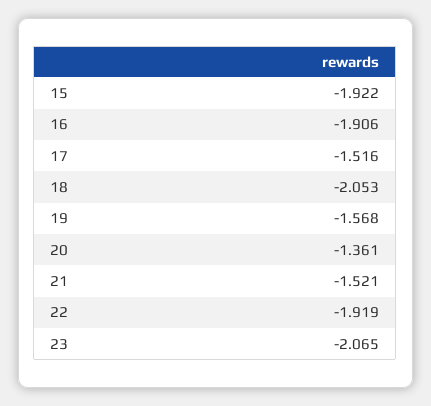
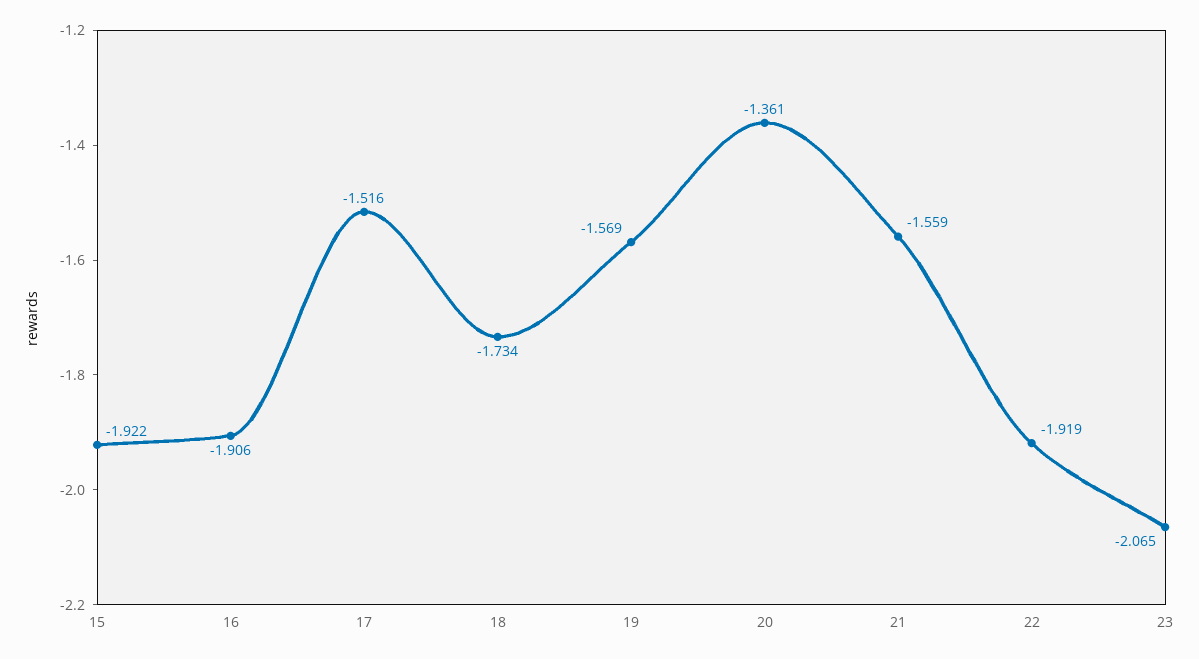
  {
    "15": -1.922,
    "16": -1.906,
    "17": -1.516,
-   "18": -2.053,
+   "18": -1.734,
-   "19": -1.568,
+   "19": -1.569,
    "20": -1.361,
-   "21": -1.521,
+   "21": -1.559,
    "22": -1.919,
    "23": -2.065
  }

